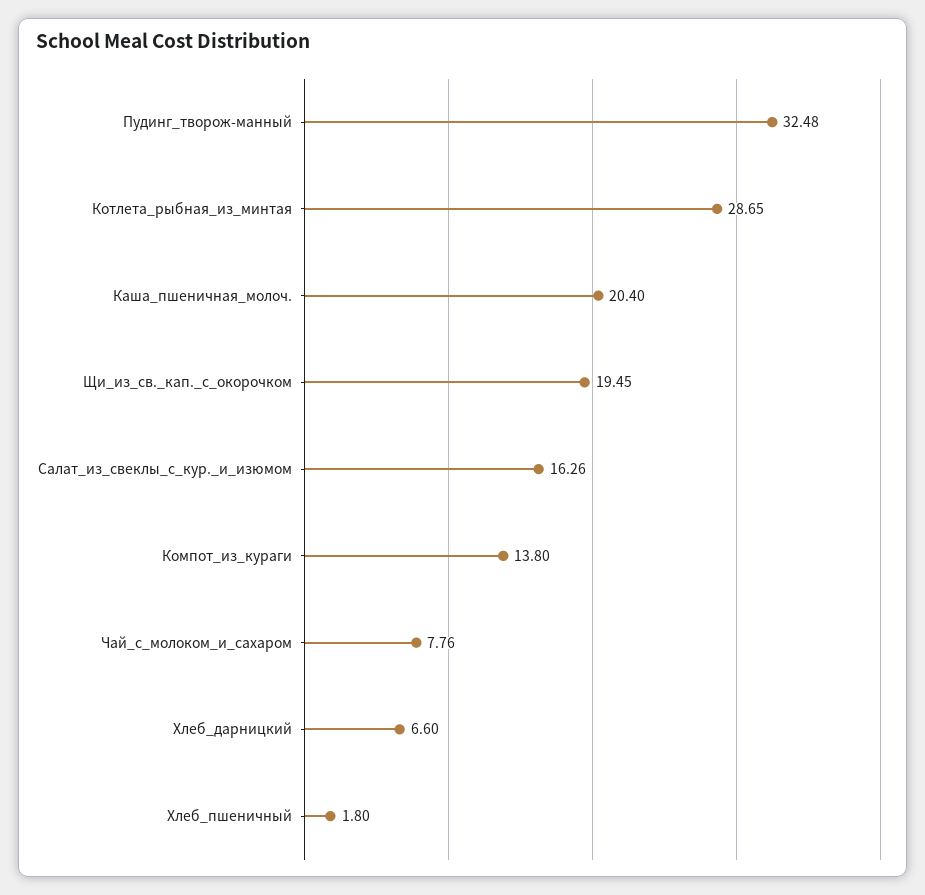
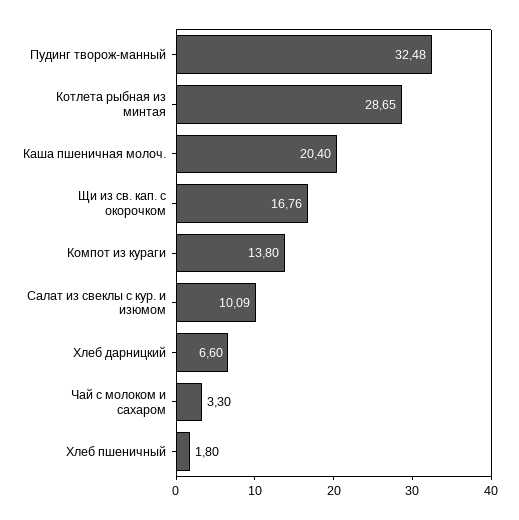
  {
    "Пудинг_творож-манный": 32.48,
    "Котлета_рыбная_из_минтая": 28.65,
    "Каша_пшеничная_молоч.": 20.4,
-   "Щи_из_св._кап._с_окорочком": 19.45,
+   "Щи_из_св._кап._с_окорочком": 16.76,
-   "Салат_из_свеклы_с_кур._и_изюмом": 16.26,
+   "Салат_из_свеклы_с_кур._и_изюмом": 10.09,
    "Компот_из_кураги": 13.8,
-   "Чай_с_молоком_и_сахаром": 7.76,
+   "Чай_с_молоком_и_сахаром": 3.3,
    "Хлеб_дарницкий": 6.6,
    "Хлеб_пшеничный": 1.8
  }

